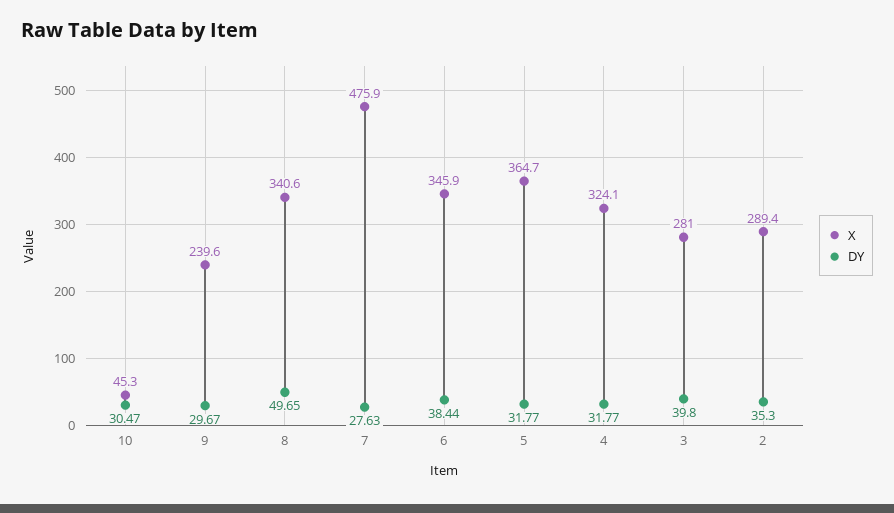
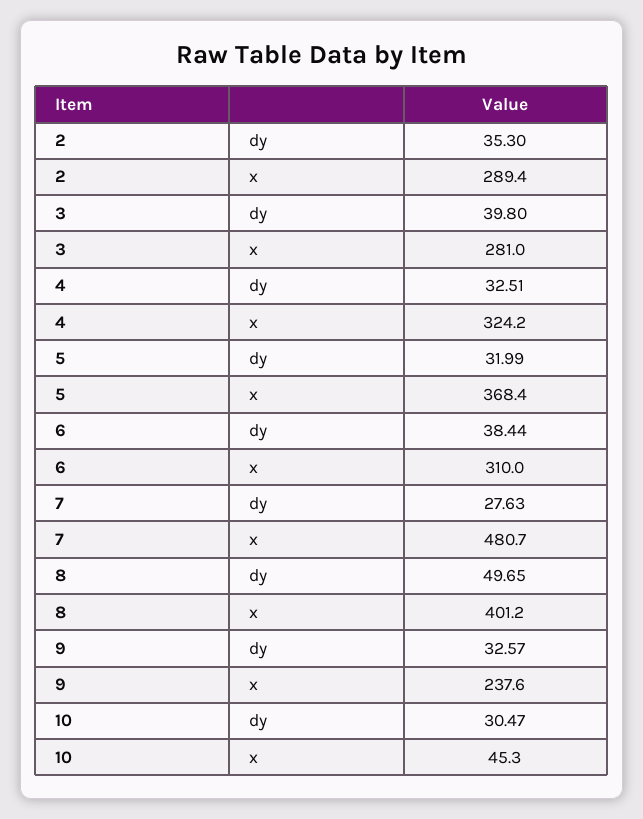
  {
    "X": {
      "10": 45.3,
-     "9": 239.6,
+     "9": 237.6,
-     "8": 340.6,
+     "8": 401.2,
-     "7": 475.9,
+     "7": 480.7,
-     "6": 345.9,
+     "6": 310,
-     "5": 364.7,
+     "5": 368.4,
-     "4": 324.1,
+     "4": 324.2,
      "3": 281,
      "2": 289.4
    },
    "DY": {
      "10": 30.47,
-     "9": 29.67,
+     "9": 32.57,
      "8": 49.65,
      "7": 27.63,
      "6": 38.44,
-     "5": 31.77,
+     "5": 31.99,
-     "4": 31.77,
+     "4": 32.51,
      "3": 39.8,
      "2": 35.3
    }
  }

